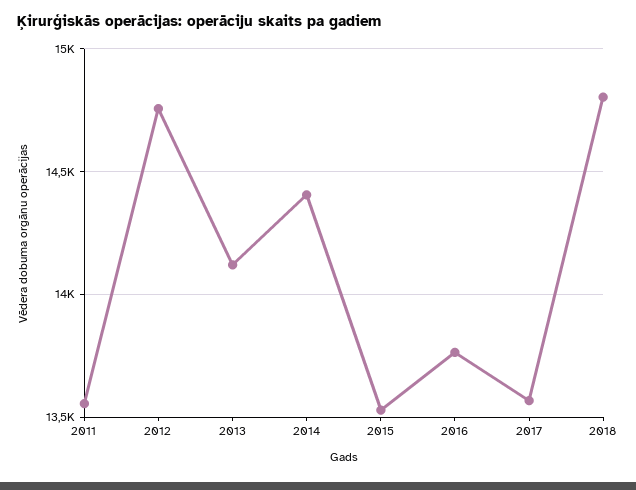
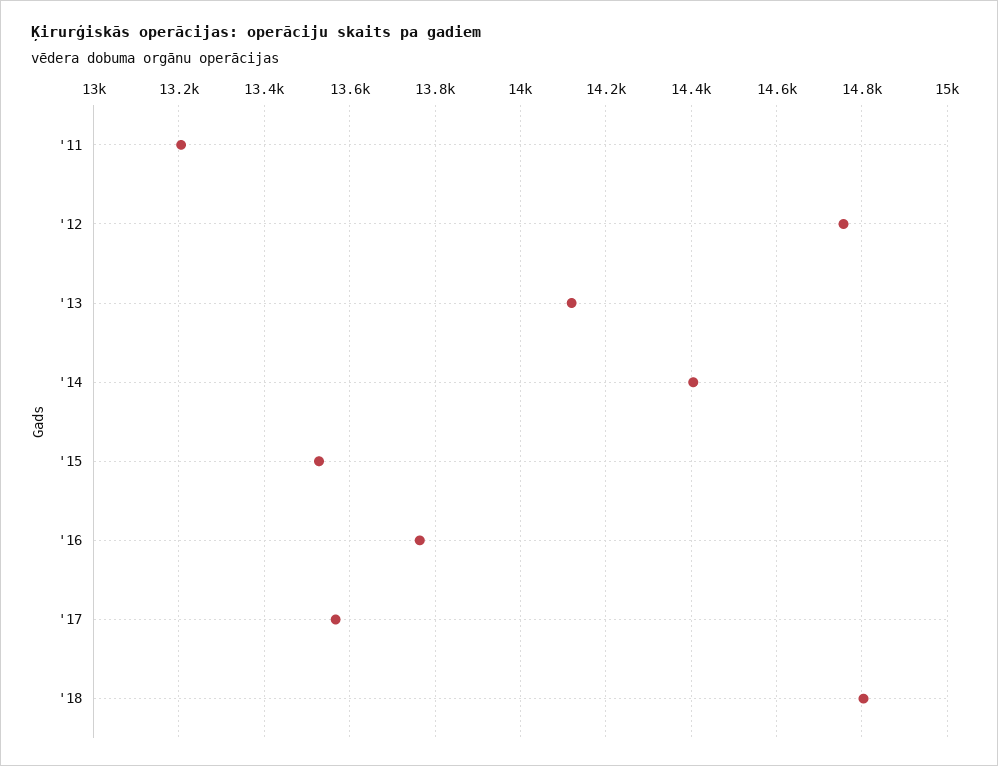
  {
-   "2011": 13550,
+   "2011": 13200,
    "2012": 14760,
    "2013": 14120,
    "2014": 14400,
    "2015": 13520,
    "2016": 13760,
    "2017": 13560,
    "2018": 14800
  }

